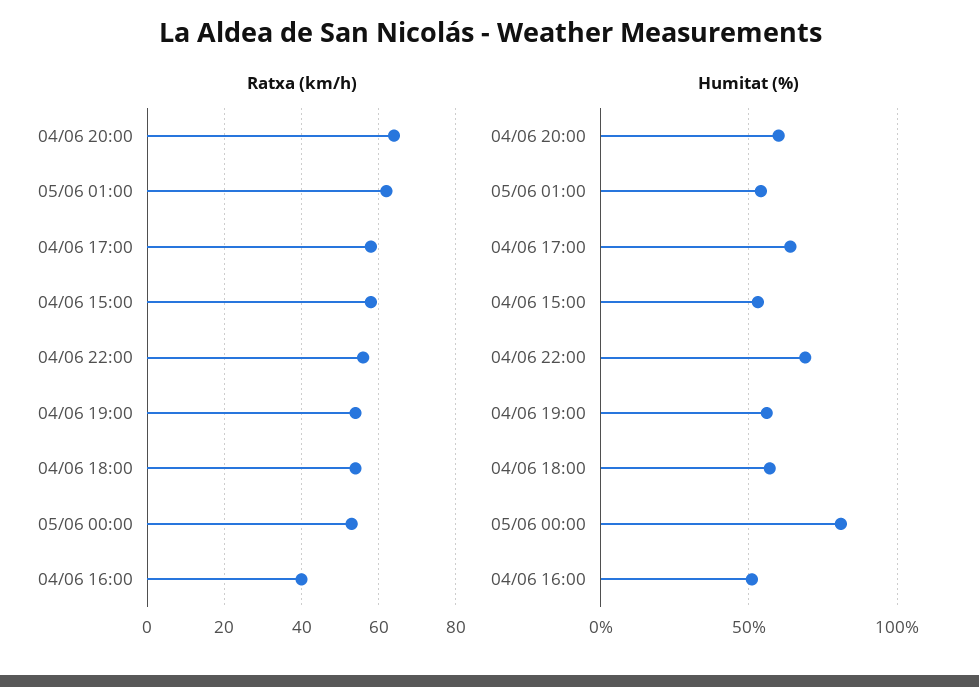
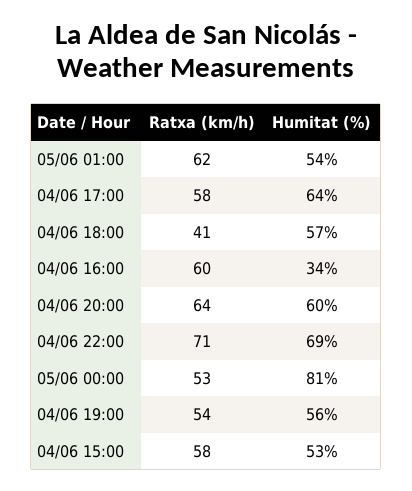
  {
    "Ratxa (km/h)": {
      "04/06 20:00": 64,
      "05/06 01:00": 62,
      "04/06 17:00": 58,
      "04/06 15:00": 58,
-     "04/06 22:00": 55,
+     "04/06 22:00": 71,
      "04/06 19:00": 54,
-     "04/06 18:00": 55,
+     "04/06 18:00": 41,
      "05/06 00:00": 53,
-     "04/06 16:00": 40
+     "04/06 16:00": 60
    },
    "Humitat (%)": {
      "04/06 20:00": 60,
      "05/06 01:00": 54,
      "04/06 17:00": 64,
      "04/06 15:00": 53,
      "04/06 22:00": 69,
      "04/06 19:00": 56,
      "04/06 18:00": 57,
      "05/06 00:00": 81,
-     "04/06 16:00": 50
+     "04/06 16:00": 34
    }
  }

